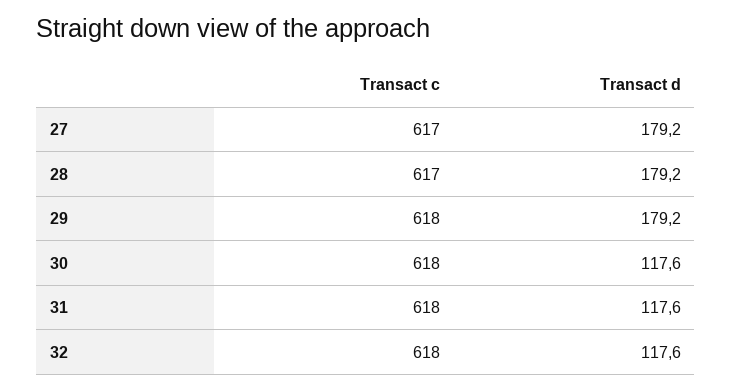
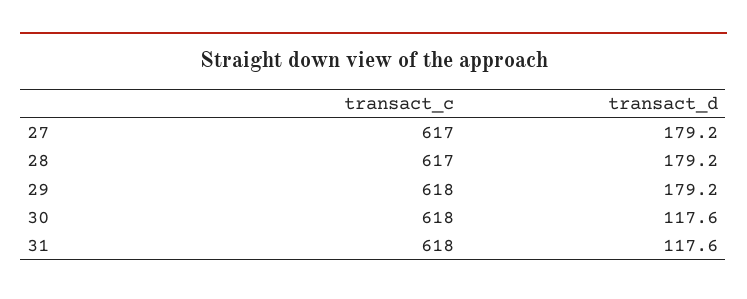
  {
    "Transact c": {
      "27": 617,
      "28": 617,
      "29": 618,
      "30": 618,
-     "31": 618,
+     "31": 618
-     "32": 618
    },
    "Transact d": {
      "27": 179.2,
      "28": 179.2,
      "29": 179.2,
      "30": 117.6,
-     "31": 117.6,
+     "31": 117.6
-     "32": 117.6
    }
  }

